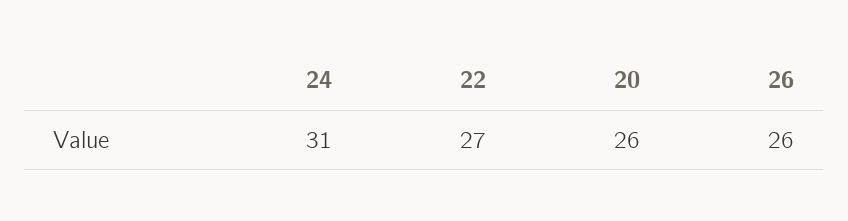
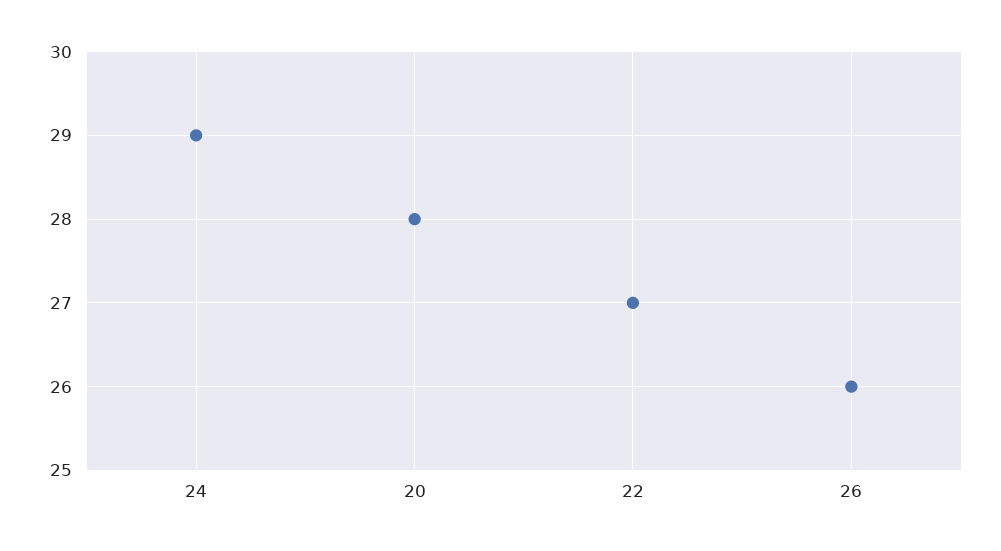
  {
-   "24": 31,
+   "24": 29,
    "22": 27,
-   "20": 26,
+   "20": 28,
    "26": 26
  }

